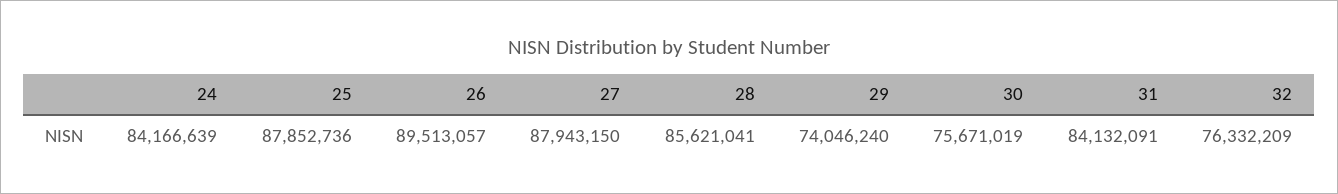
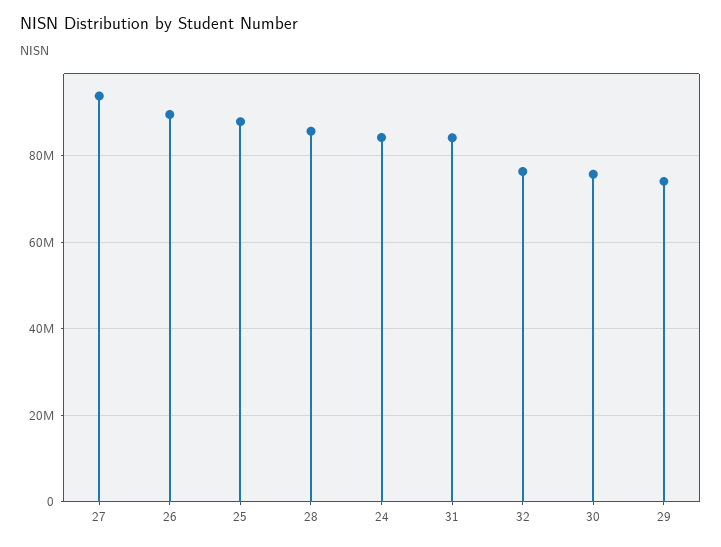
  {
    "24": 84166639,
    "25": 87852736,
    "26": 89513057,
-   "27": 87943150,
+   "27": 94000000,
    "28": 85621041,
    "29": 74046240,
    "30": 75671019,
    "31": 84132091,
    "32": 76332209
  }

